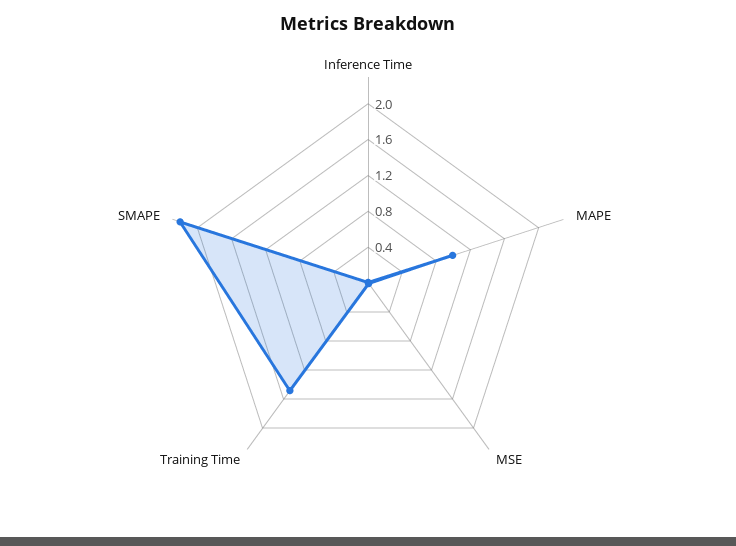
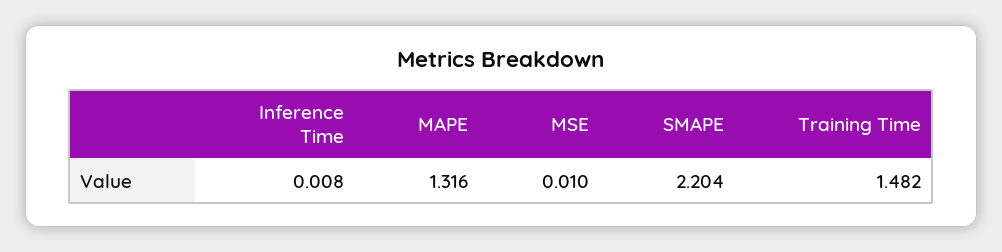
  {
    "Inference Time": 0.008,
-   "MAPE": 1,
+   "MAPE": 1.316,
    "MSE": 0.01,
    "Training Time": 1.482,
    "SMAPE": 2.204
  }

